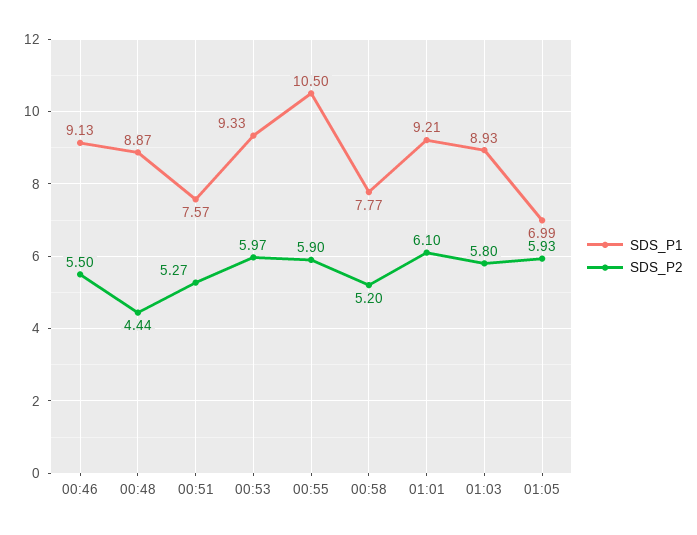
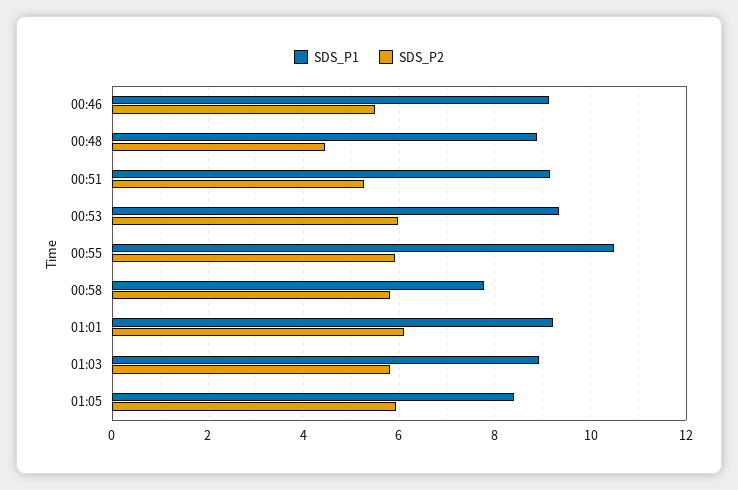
  {
    "SDS_P1": {
      "00:46": 9.13,
      "00:48": 8.87,
-     "00:51": 7.57,
+     "00:51": 9.2,
      "00:53": 9.33,
      "00:55": 10.5,
      "00:58": 7.77,
      "01:01": 9.21,
      "01:03": 8.93,
-     "01:05": 6.99
+     "01:05": 8.4
    },
    "SDS_P2": {
      "00:46": 5.5,
      "00:48": 4.44,
      "00:51": 5.27,
      "00:53": 5.97,
      "00:55": 5.9,
-     "00:58": 5.2,
+     "00:58": 5.8,
      "01:01": 6.1,
      "01:03": 5.8,
      "01:05": 5.93
    }
  }

